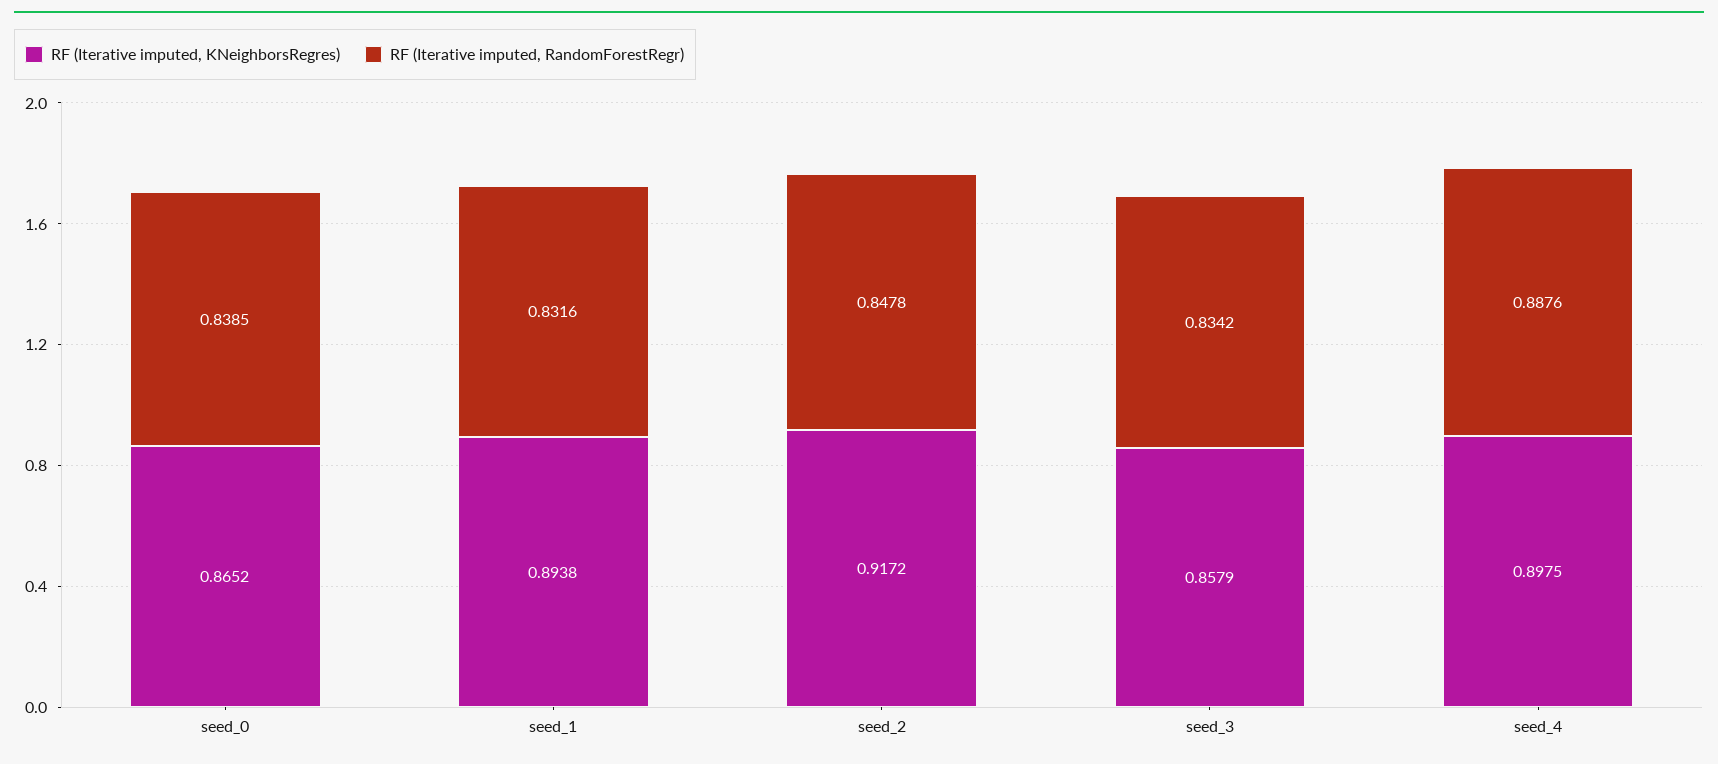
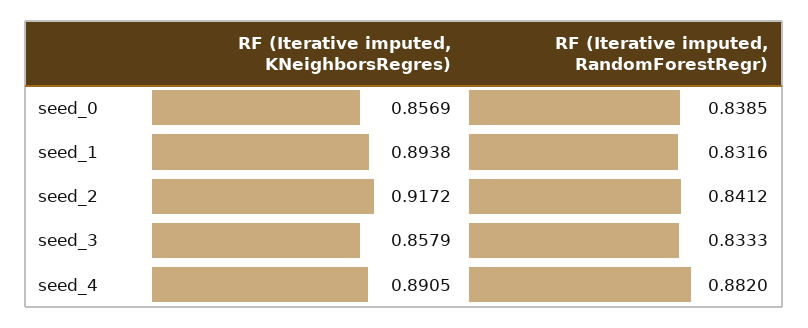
  {
    "RF (Iterative imputed, KNeighborsRegres)": {
-     "seed_0": 0.8652,
+     "seed_0": 0.8569,
      "seed_1": 0.8938,
      "seed_2": 0.9172,
      "seed_3": 0.8579,
-     "seed_4": 0.8975
+     "seed_4": 0.8905
    },
    "RF (Iterative imputed, RandomForestRegr)": {
      "seed_0": 0.8385,
      "seed_1": 0.8316,
-     "seed_2": 0.8478,
+     "seed_2": 0.8412,
-     "seed_3": 0.8342,
+     "seed_3": 0.8333,
-     "seed_4": 0.8876
+     "seed_4": 0.882
    }
  }

